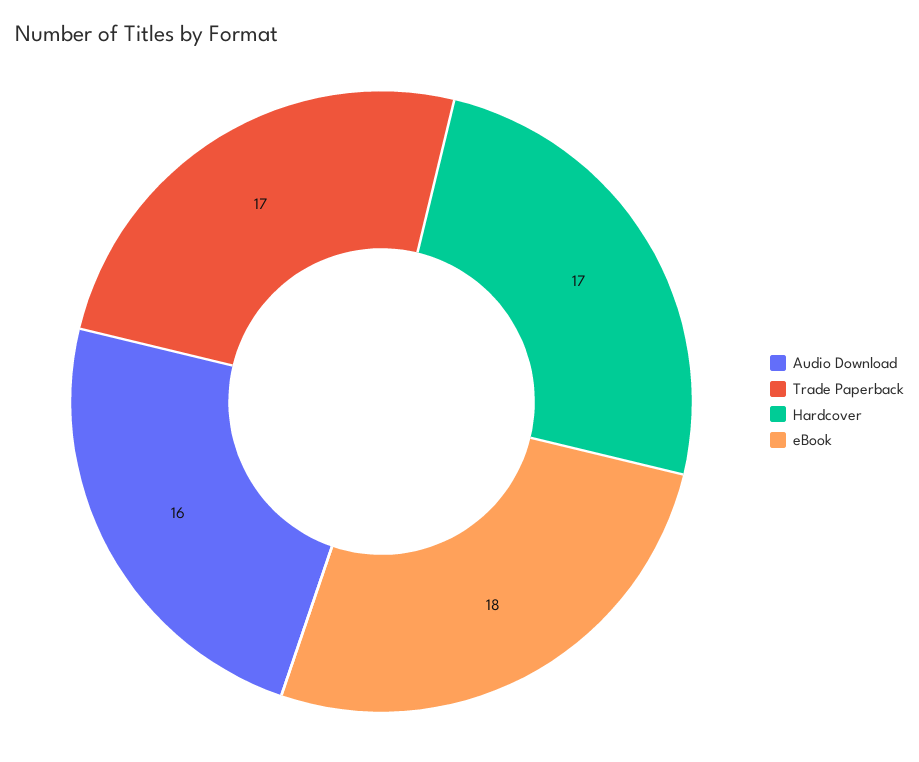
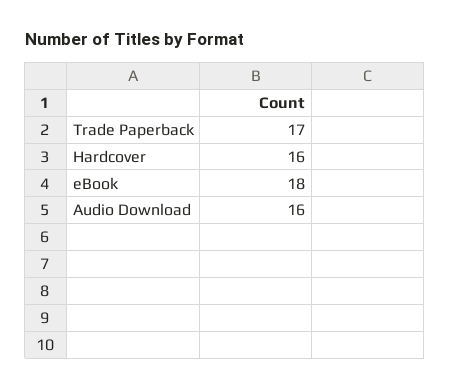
  {
    "Audio Download": 16,
    "Trade Paperback": 17,
-   "Hardcover": 17,
+   "Hardcover": 16,
    "eBook": 18
  }

